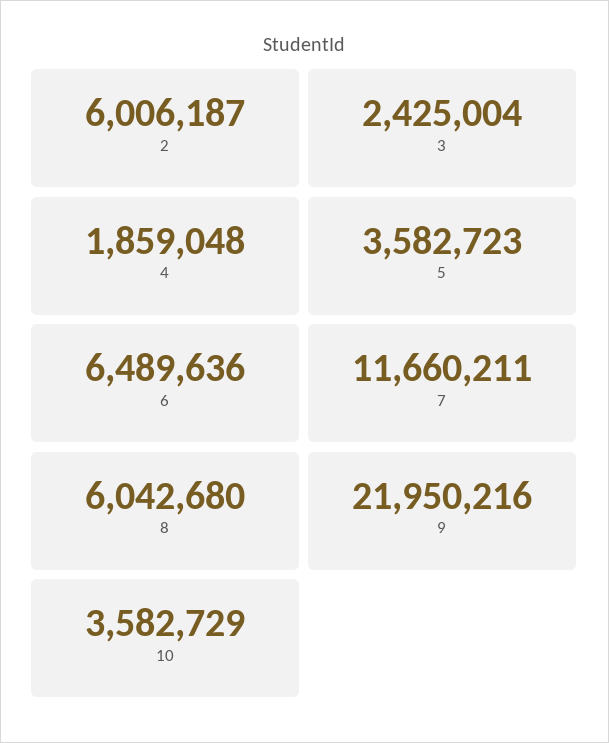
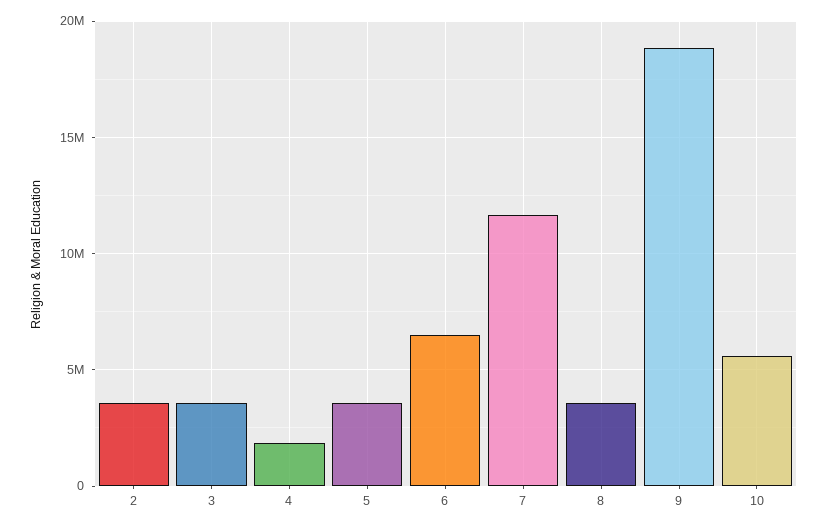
  {
-   "2": 6006187,
+   "2": 3500000,
-   "3": 2425004,
+   "3": 3500000,
    "4": 1859048,
    "5": 3582723,
    "6": 6489636,
    "7": 11660211,
-   "8": 6042680,
+   "8": 3500000,
-   "9": 21950216,
+   "9": 19000000,
-   "10": 3582729
+   "10": 5500000
  }

